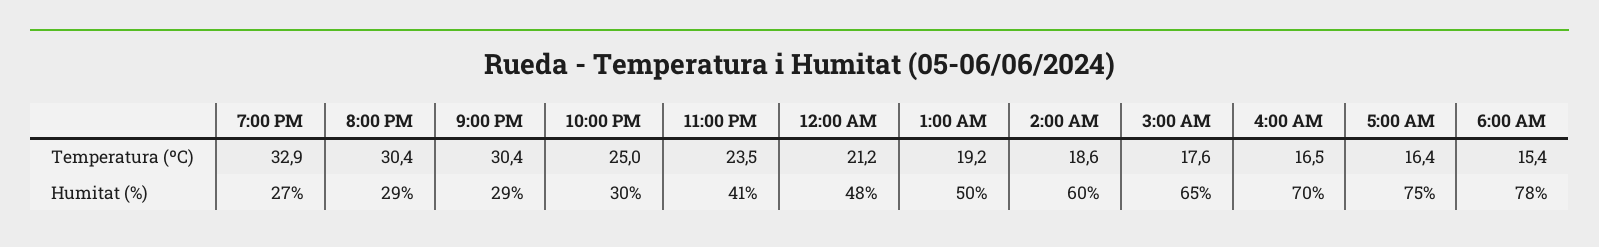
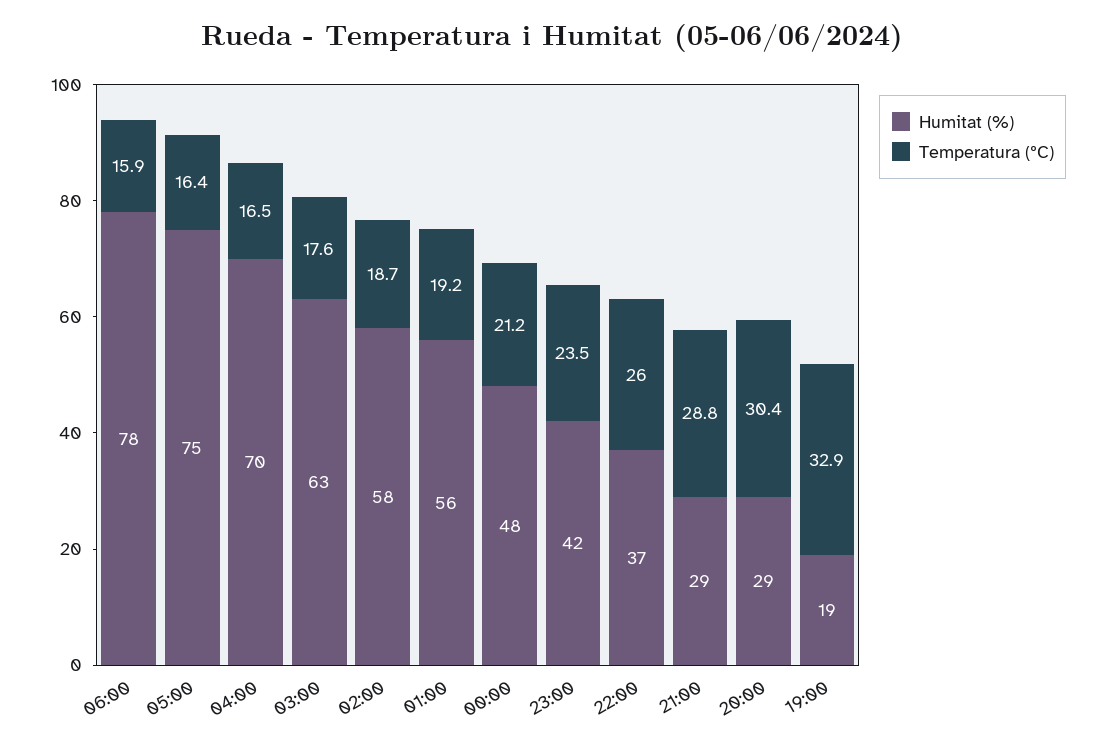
  {
    "Temperatura (ºC)": {
      "7:00 PM": 32.9,
      "8:00 PM": 30.4,
-     "9:00 PM": 30.4,
+     "9:00 PM": 28.8,
-     "10:00 PM": 25,
+     "10:00 PM": 26,
      "11:00 PM": 23.5,
      "12:00 AM": 21.2,
      "1:00 AM": 19.2,
-     "2:00 AM": 18.6,
+     "2:00 AM": 18.7,
      "3:00 AM": 17.6,
      "4:00 AM": 16.5,
      "5:00 AM": 16.4,
-     "6:00 AM": 15.4
+     "6:00 AM": 15.9
    },
    "Humitat (%)": {
-     "7:00 PM": 27,
+     "7:00 PM": 19,
      "8:00 PM": 29,
      "9:00 PM": 29,
-     "10:00 PM": 30,
+     "10:00 PM": 37,
-     "11:00 PM": 41,
+     "11:00 PM": 42,
      "12:00 AM": 48,
-     "1:00 AM": 50,
+     "1:00 AM": 56,
-     "2:00 AM": 60,
+     "2:00 AM": 58,
-     "3:00 AM": 65,
+     "3:00 AM": 63,
      "4:00 AM": 70,
      "5:00 AM": 75,
      "6:00 AM": 78
    }
  }

